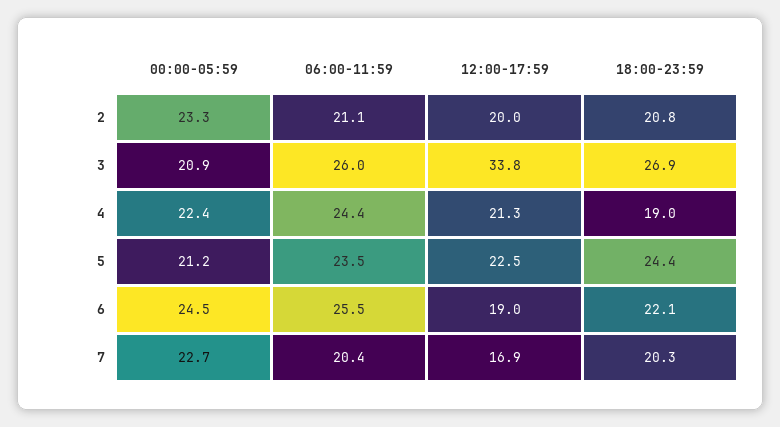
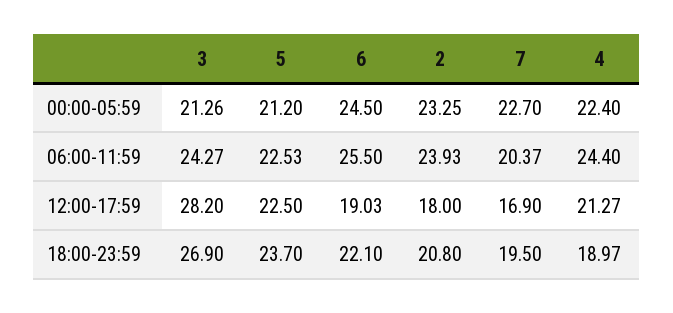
  {
    "00:00-05:59": {
      "2": 23.25,
-     "3": 20.9,
+     "3": 21.26,
      "4": 22.4,
      "5": 21.2,
      "6": 24.5,
      "7": 22.7
    },
    "06:00-11:59": {
-     "2": 21.1,
+     "2": 23.93,
-     "3": 26,
+     "3": 24.27,
      "4": 24.4,
-     "5": 23.5,
+     "5": 22.53,
      "6": 25.5,
      "7": 20.37
    },
    "12:00-17:59": {
-     "2": 20,
+     "2": 18,
-     "3": 33.8,
+     "3": 28.2,
      "4": 21.27,
      "5": 22.5,
      "6": 19.03,
      "7": 16.9
    },
    "18:00-23:59": {
      "2": 20.8,
      "3": 26.9,
      "4": 18.97,
-     "5": 24.4,
+     "5": 23.7,
      "6": 22.1,
-     "7": 20.3
+     "7": 19.5
    }
  }

